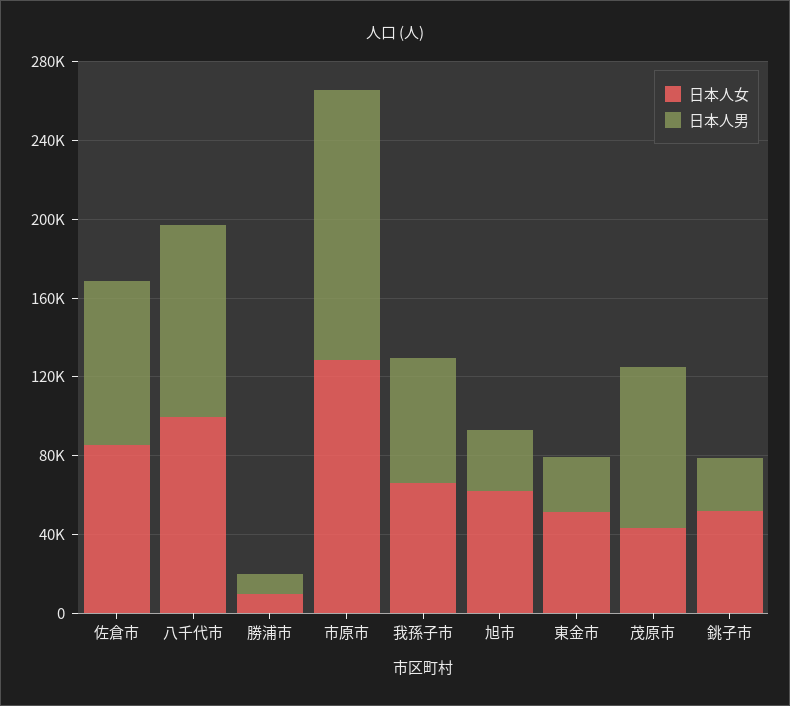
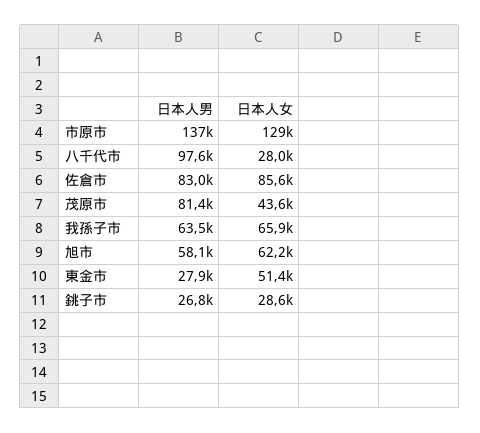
  {
    "日本人女": {
      "佐倉市": 85600,
-     "八千代市": 100000,
+     "八千代市": 28000,
-     "勝浦市": 10000,
      "市原市": 129000,
      "我孫子市": 65900,
      "旭市": 62200,
      "東金市": 51400,
      "茂原市": 43600,
-     "銚子市": 50000
+     "銚子市": 28600
    },
    "日本人男": {
      "佐倉市": 83000,
      "八千代市": 97600,
-     "勝浦市": 10000,
      "市原市": 137000,
      "我孫子市": 63500,
-     "旭市": 30000,
+     "旭市": 58100,
      "東金市": 27900,
      "茂原市": 81400,
      "銚子市": 26800
    }
  }

